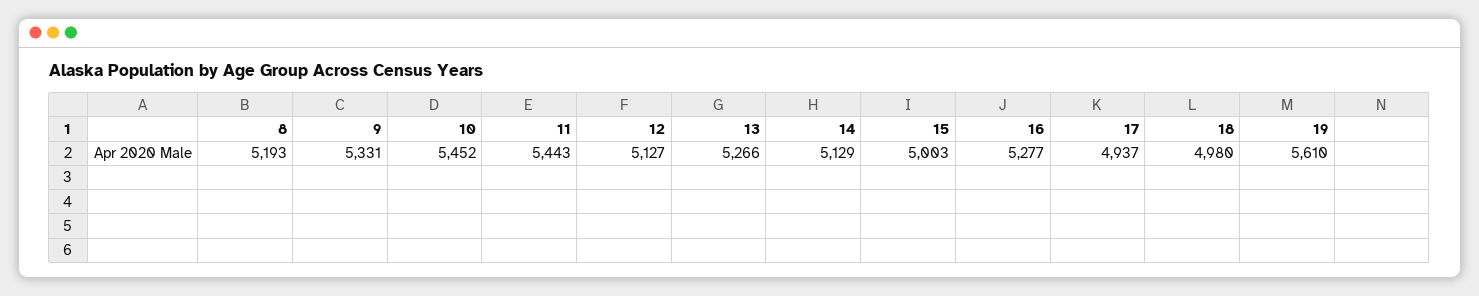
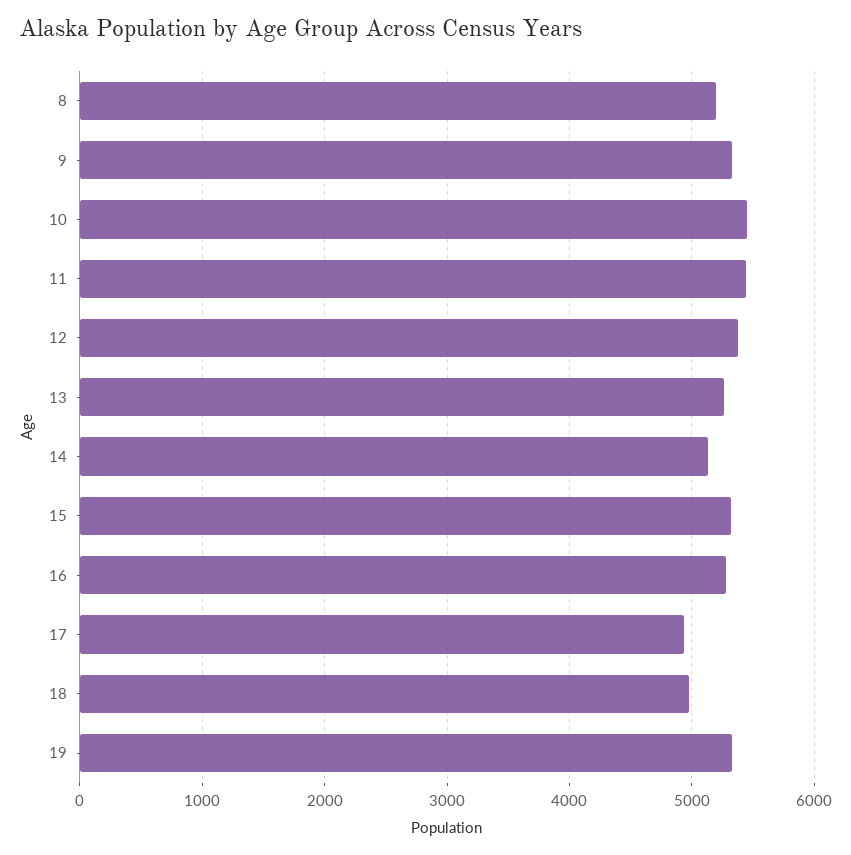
  {
    "8": 5193,
    "9": 5331,
    "10": 5452,
    "11": 5443,
-   "12": 5127,
+   "12": 5400,
    "13": 5266,
    "14": 5129,
-   "15": 5003,
+   "15": 5300,
    "16": 5277,
    "17": 4937,
    "18": 4980,
-   "19": 5610
+   "19": 5300
  }

